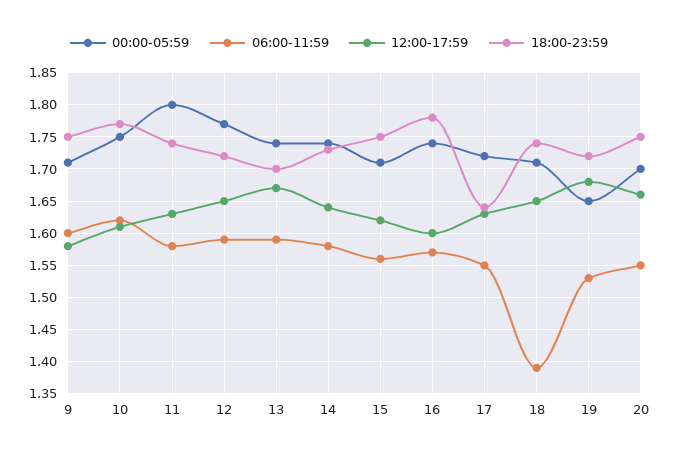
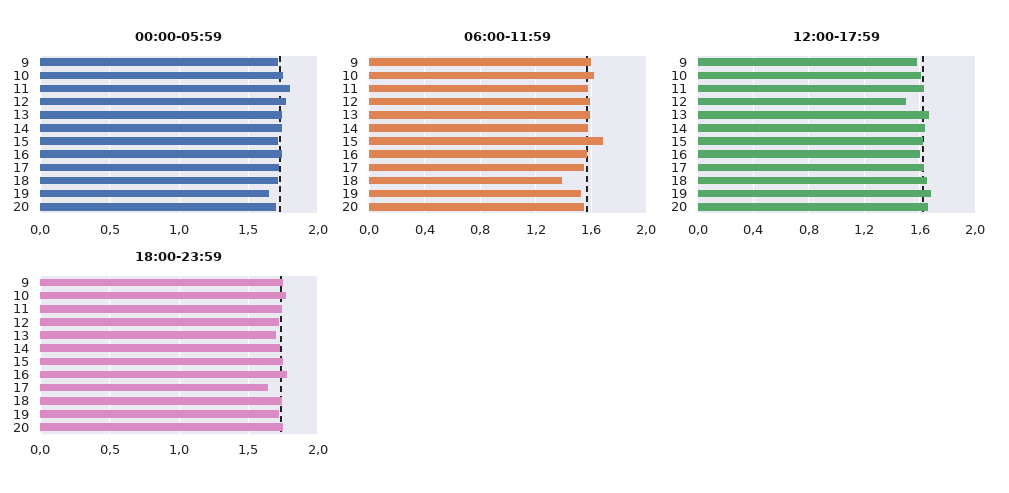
  {
    "00:00-05:59": {
      "9": 1.71,
      "10": 1.75,
      "11": 1.8,
      "12": 1.77,
      "13": 1.74,
      "14": 1.74,
      "15": 1.71,
      "16": 1.74,
      "17": 1.72,
      "18": 1.71,
      "19": 1.65,
      "20": 1.7
    },
    "06:00-11:59": {
      "9": 1.6,
      "10": 1.62,
      "11": 1.58,
      "12": 1.59,
      "13": 1.59,
      "14": 1.58,
-     "15": 1.56,
+     "15": 1.7,
      "16": 1.57,
      "17": 1.55,
      "18": 1.39,
      "19": 1.53,
      "20": 1.55
    },
    "12:00-17:59": {
      "9": 1.58,
      "10": 1.61,
      "11": 1.63,
-     "12": 1.65,
+     "12": 1.5,
      "13": 1.67,
      "14": 1.64,
      "15": 1.62,
      "16": 1.6,
      "17": 1.63,
      "18": 1.65,
      "19": 1.68,
      "20": 1.66
    },
    "18:00-23:59": {
      "9": 1.75,
      "10": 1.77,
      "11": 1.74,
      "12": 1.72,
      "13": 1.7,
      "14": 1.73,
      "15": 1.75,
      "16": 1.78,
      "17": 1.64,
      "18": 1.74,
      "19": 1.72,
      "20": 1.75
    }
  }

